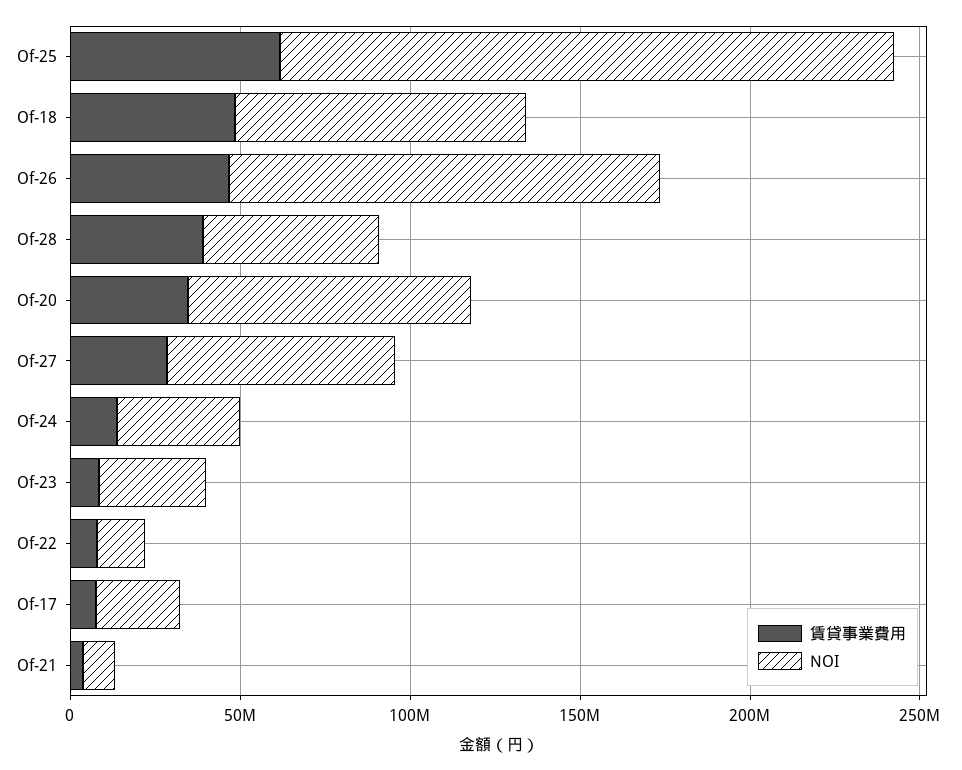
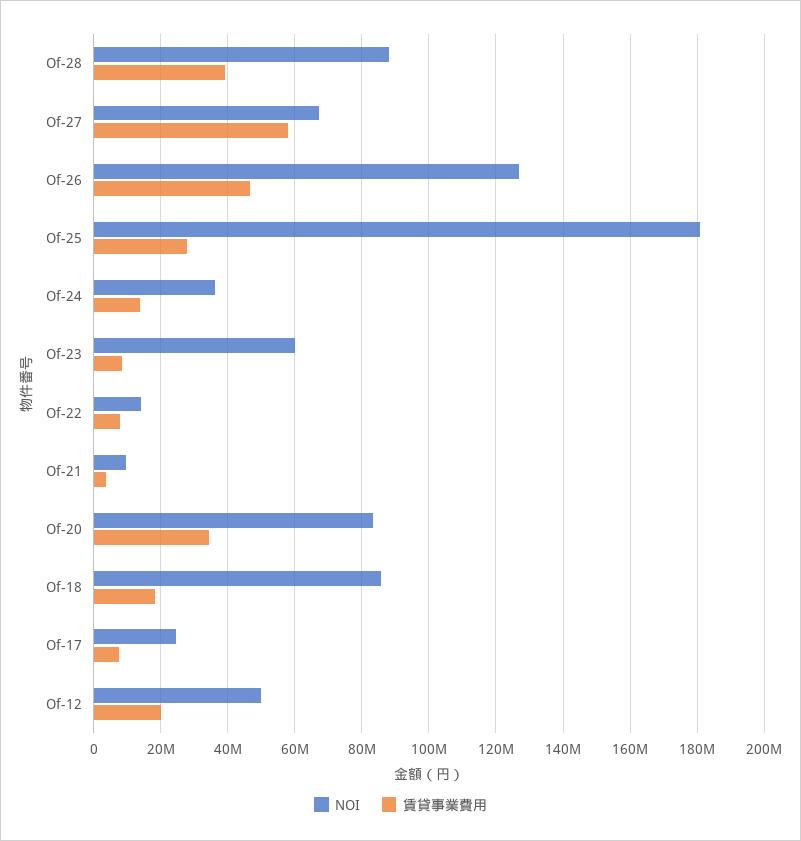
  {
    "賃貸事業費用": {
-     "Of-25": 60000000,
+     "Of-25": 28000000,
-     "Of-18": 50000000,
+     "Of-18": 18000000,
      "Of-26": 46000000,
      "Of-28": 40000000,
      "Of-20": 34000000,
-     "Of-27": 30000000,
+     "Of-27": 58000000,
      "Of-24": 14000000,
      "Of-23": 8000000,
      "Of-22": 8000000,
      "Of-17": 8000000,
-     "Of-21": 4000000
+     "Of-21": 4000000,
+     "Of-12": 20000000
    },
    "NOI": {
      "Of-25": 180000000,
      "Of-18": 86000000,
      "Of-26": 126000000,
-     "Of-28": 50000000,
+     "Of-28": 88000000,
      "Of-20": 84000000,
      "Of-27": 68000000,
      "Of-24": 36000000,
-     "Of-23": 30000000,
+     "Of-23": 60000000,
      "Of-22": 14000000,
      "Of-17": 24000000,
-     "Of-21": 10000000
+     "Of-21": 10000000,
+     "Of-12": 50000000
    }
  }

